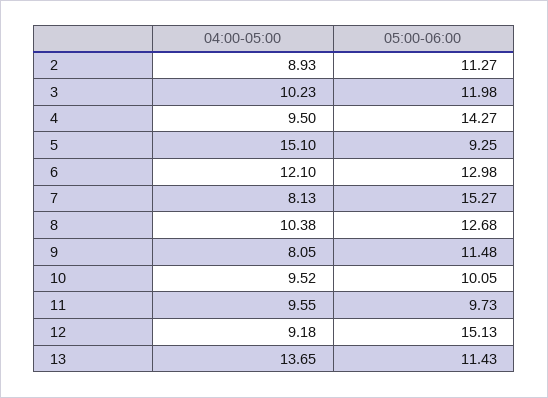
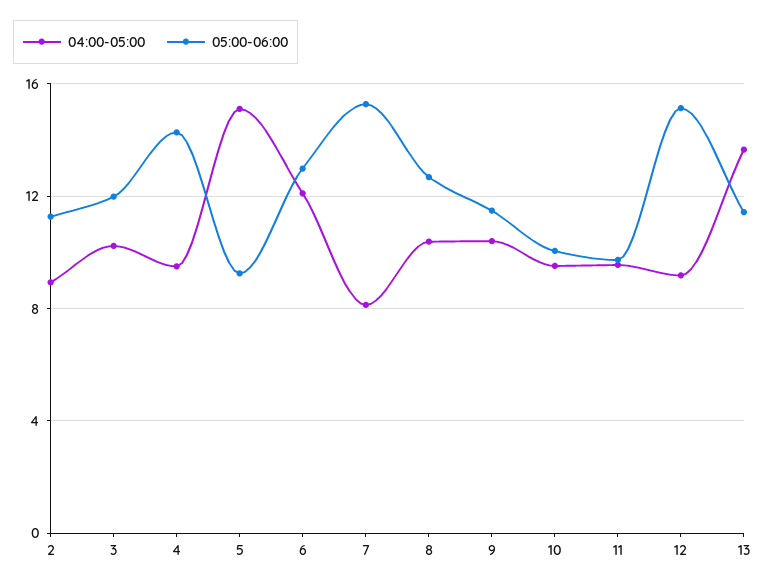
  {
    "04:00-05:00": {
      "2": 8.93,
      "3": 10.23,
      "4": 9.5,
      "5": 15.1,
      "6": 12.1,
      "7": 8.13,
      "8": 10.38,
-     "9": 8.05,
+     "9": 10.5,
      "10": 9.52,
      "11": 9.55,
      "12": 9.18,
      "13": 13.65
    },
    "05:00-06:00": {
      "2": 11.27,
      "3": 11.98,
      "4": 14.27,
      "5": 9.25,
      "6": 12.98,
      "7": 15.27,
      "8": 12.68,
      "9": 11.48,
      "10": 10.05,
      "11": 9.73,
      "12": 15.13,
      "13": 11.43
    }
  }

